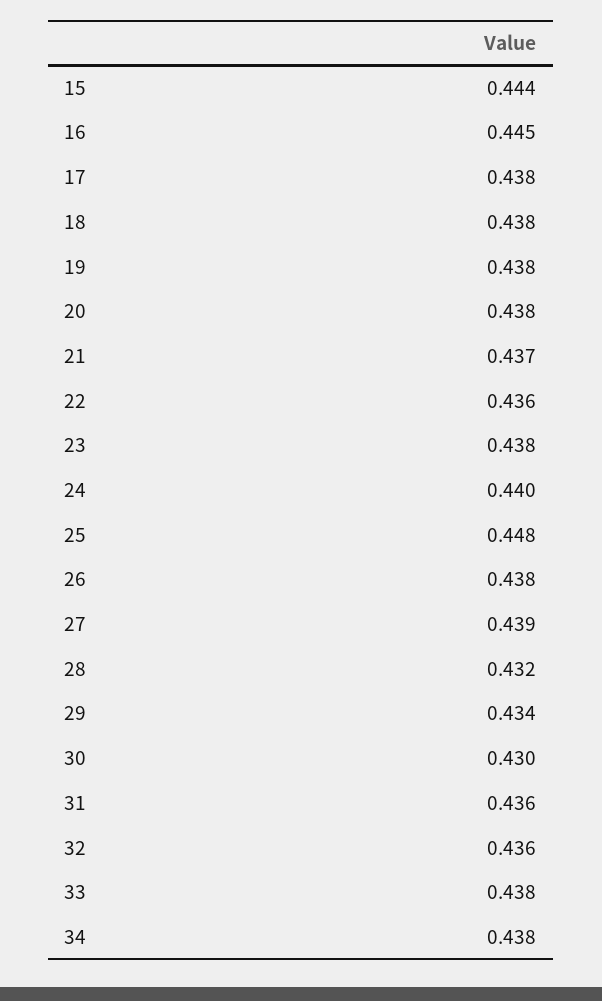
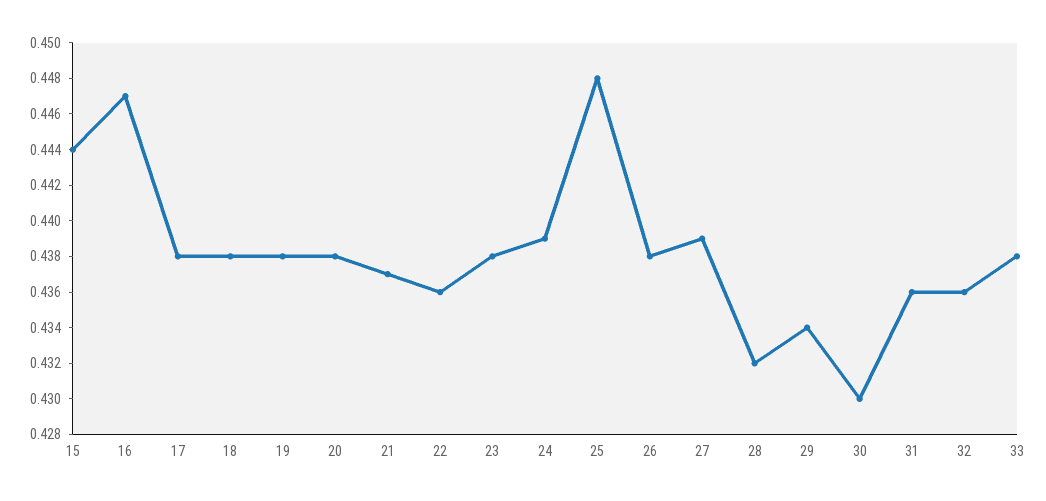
  {
    "15": 0.444,
-   "16": 0.445,
+   "16": 0.447,
    "17": 0.438,
    "18": 0.438,
    "19": 0.438,
    "20": 0.438,
    "21": 0.437,
    "22": 0.436,
    "23": 0.438,
-   "24": 0.44,
+   "24": 0.439,
    "25": 0.448,
    "26": 0.438,
    "27": 0.439,
    "28": 0.432,
    "29": 0.434,
    "30": 0.43,
    "31": 0.436,
    "32": 0.436,
-   "33": 0.438,
+   "33": 0.438
-   "34": 0.438
  }

